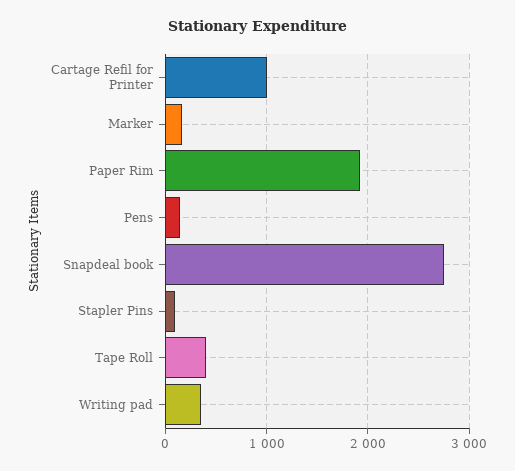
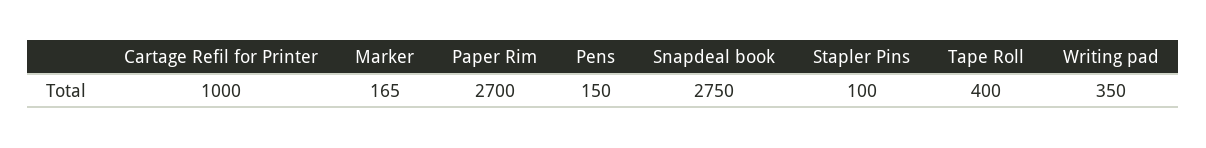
  {
    "Cartage Refil for Printer": 1000,
    "Marker": 165,
-   "Paper Rim": 1900,
+   "Paper Rim": 2700,
    "Pens": 150,
    "Snapdeal book": 2750,
    "Stapler Pins": 100,
    "Tape Roll": 400,
    "Writing pad": 350
  }

